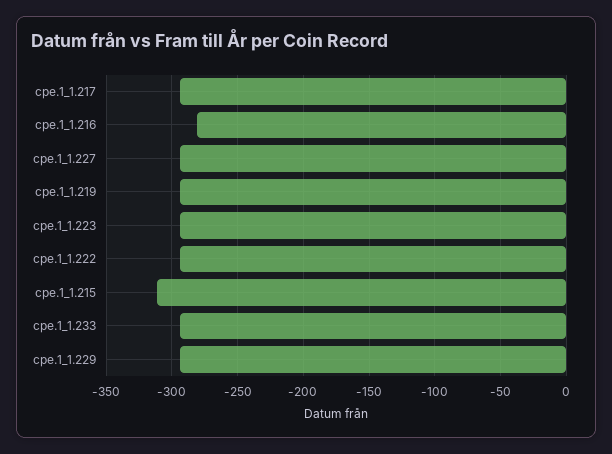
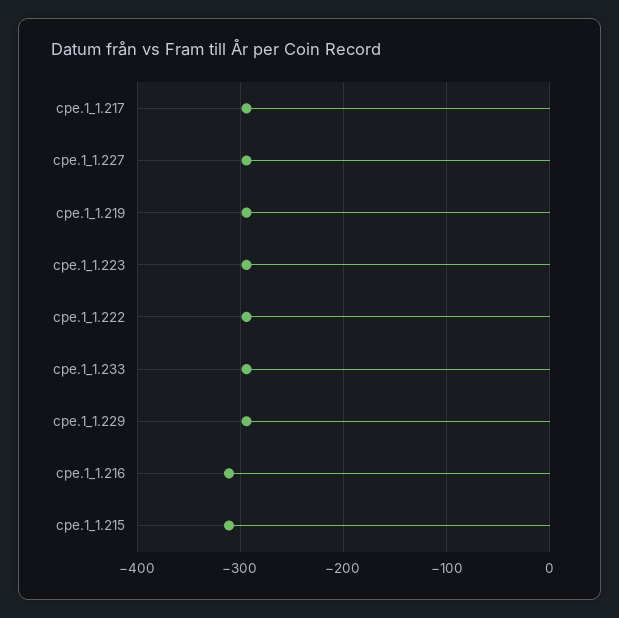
  {
    "cpe.1_1.217": -295,
-   "cpe.1_1.216": -280,
+   "cpe.1_1.216": -310,
    "cpe.1_1.227": -295,
    "cpe.1_1.219": -295,
    "cpe.1_1.223": -295,
    "cpe.1_1.222": -295,
    "cpe.1_1.215": -310,
    "cpe.1_1.233": -295,
    "cpe.1_1.229": -295
  }

